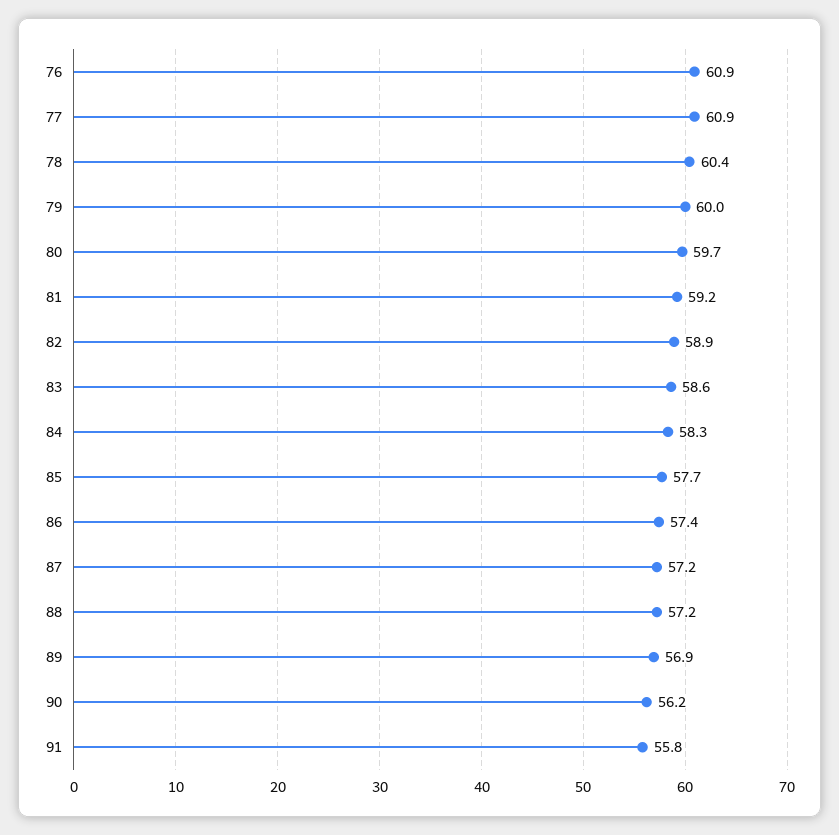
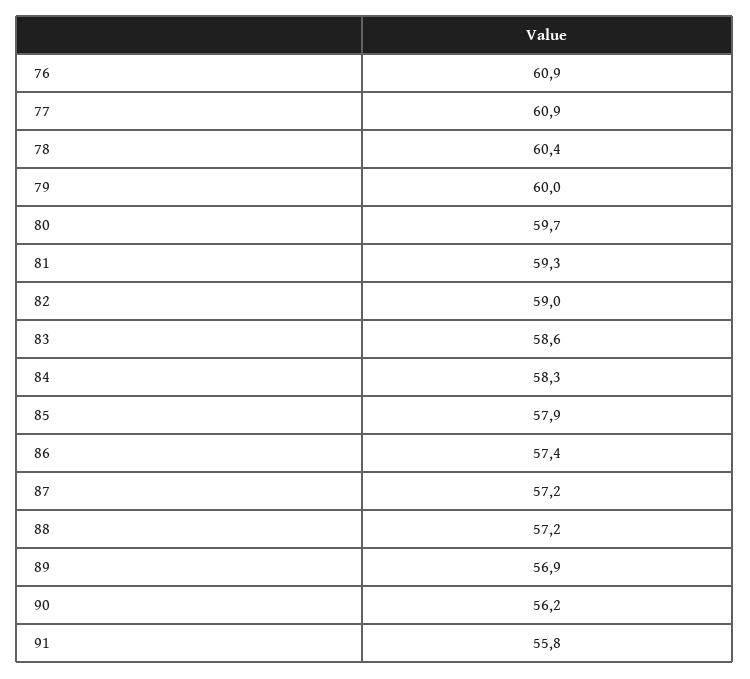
  {
    "76": 60.9,
    "77": 60.9,
    "78": 60.4,
    "79": 60,
    "80": 59.7,
-   "81": 59.2,
+   "81": 59.3,
-   "82": 58.9,
+   "82": 59,
    "83": 58.6,
    "84": 58.3,
-   "85": 57.7,
+   "85": 57.9,
    "86": 57.4,
    "87": 57.2,
    "88": 57.2,
    "89": 56.9,
    "90": 56.2,
    "91": 55.8
  }

